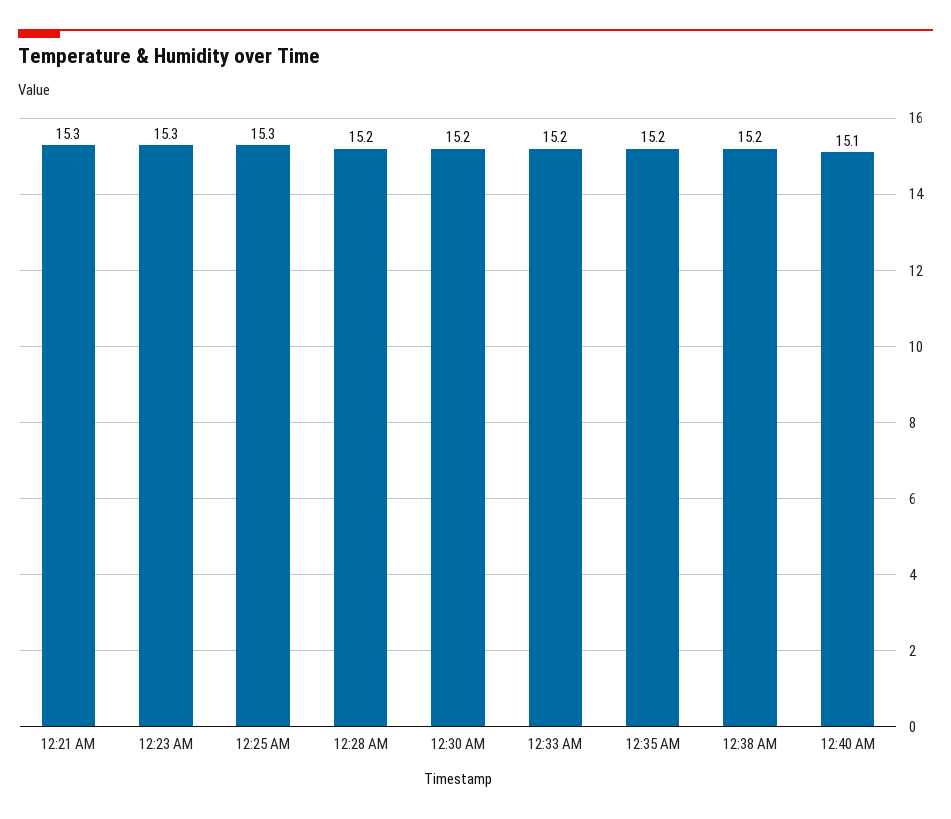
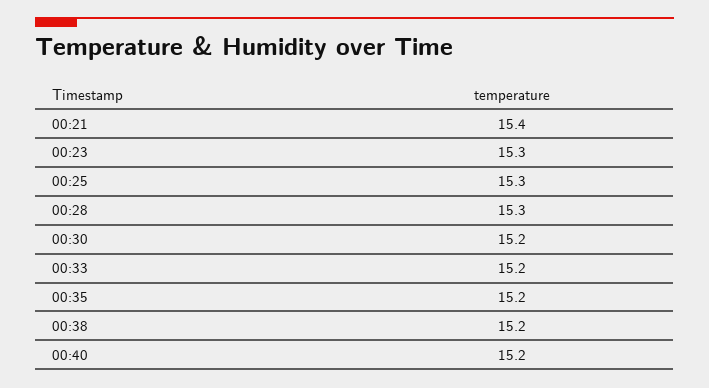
  {
-   "12:21 AM": 15.3,
+   "12:21 AM": 15.4,
    "12:23 AM": 15.3,
    "12:25 AM": 15.3,
-   "12:28 AM": 15.2,
+   "12:28 AM": 15.3,
    "12:30 AM": 15.2,
    "12:33 AM": 15.2,
    "12:35 AM": 15.2,
    "12:38 AM": 15.2,
-   "12:40 AM": 15.1
+   "12:40 AM": 15.2
  }

